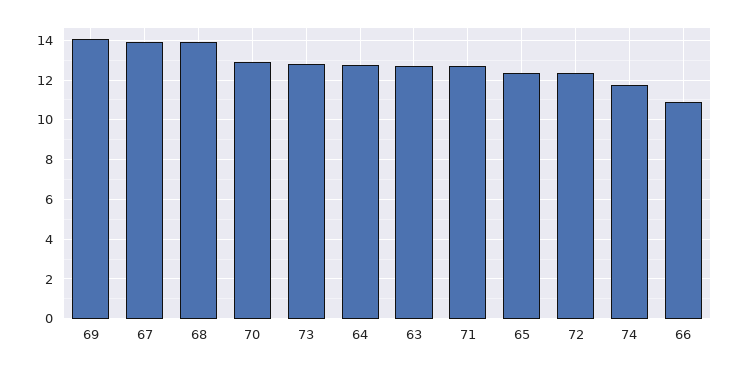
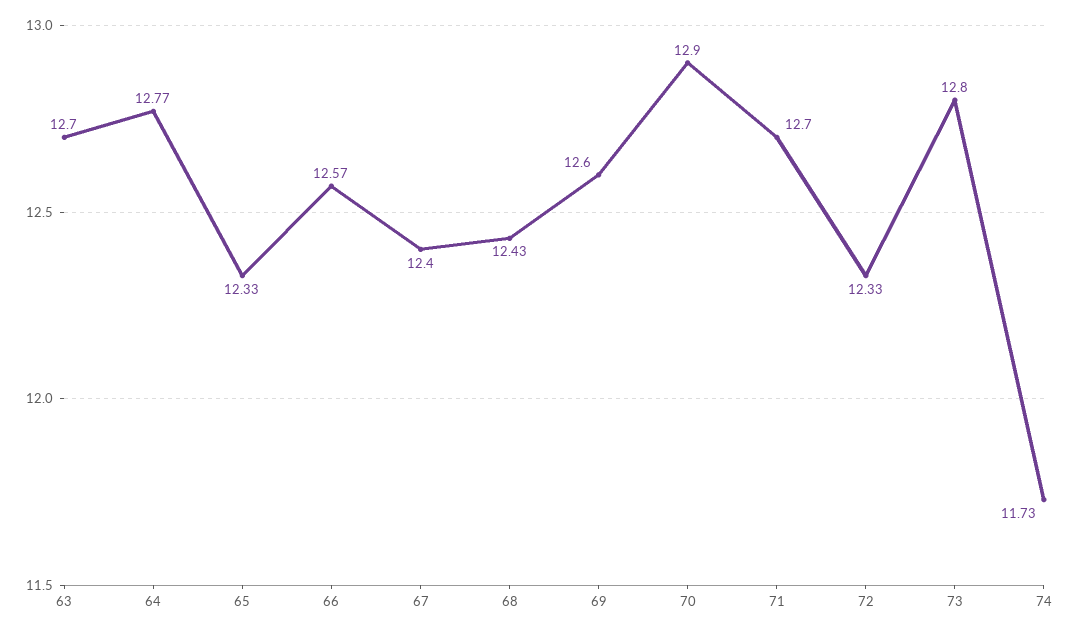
  {
-   "69": 14,
+   "69": 12.6,
-   "67": 14,
+   "67": 12.4,
-   "68": 14,
+   "68": 12.43,
    "70": 12.9,
    "73": 12.8,
    "64": 12.77,
    "63": 12.7,
    "71": 12.7,
    "65": 12.33,
    "72": 12.33,
    "74": 11.73,
-   "66": 11
+   "66": 12.57
  }

